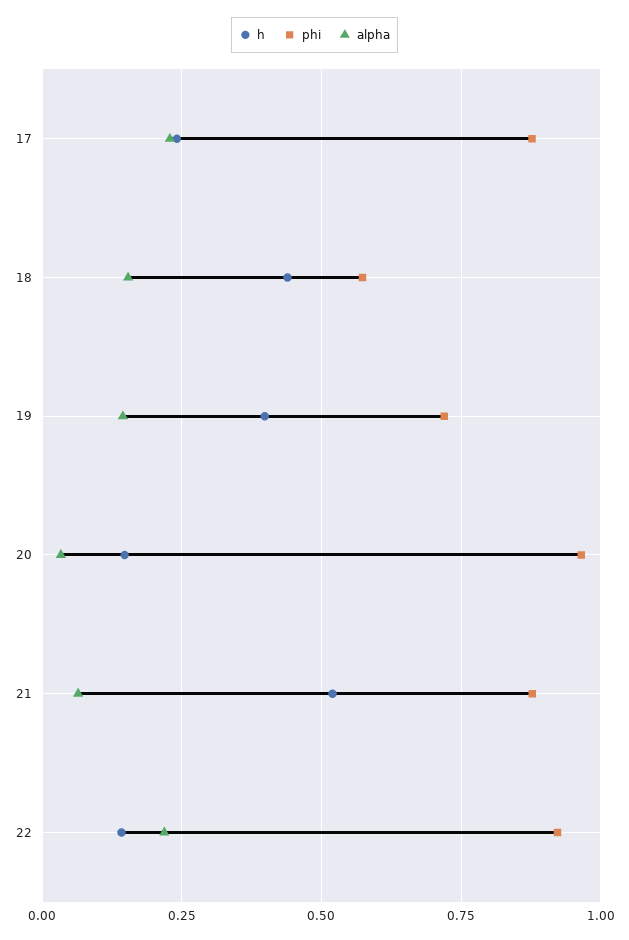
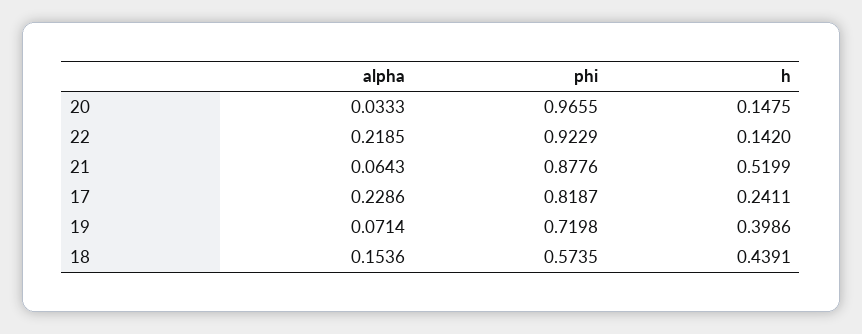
  {
    "h": {
      "17": 0.2411,
      "18": 0.4391,
      "19": 0.3986,
      "20": 0.1475,
      "21": 0.5199,
      "22": 0.142
    },
    "phi": {
-     "17": 0.875,
+     "17": 0.8187,
      "18": 0.5735,
      "19": 0.7198,
      "20": 0.9655,
      "21": 0.8776,
      "22": 0.9229
    },
    "alpha": {
      "17": 0.2286,
      "18": 0.1536,
-     "19": 0.15,
+     "19": 0.0714,
      "20": 0.0333,
      "21": 0.0643,
      "22": 0.2185
    }
  }

